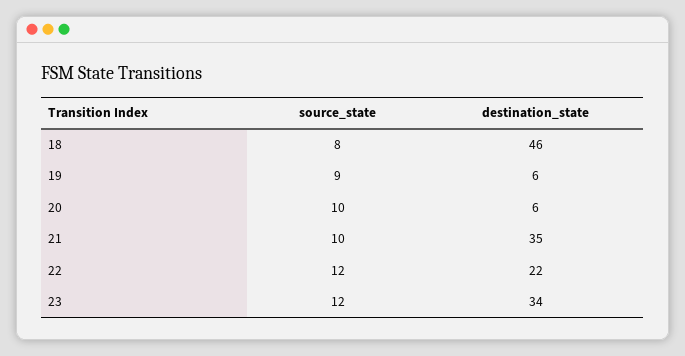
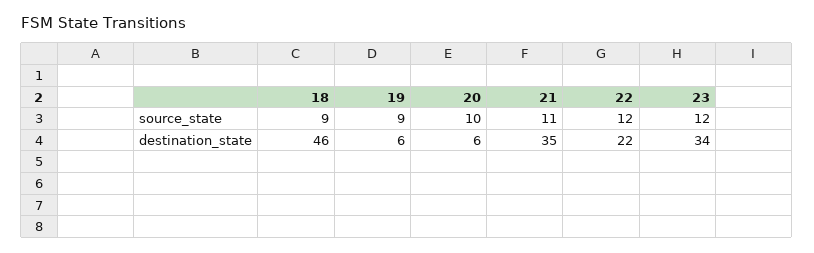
  {
    "source_state": {
-     "18": 8,
+     "18": 9,
      "19": 9,
      "20": 10,
-     "21": 10,
+     "21": 11,
      "22": 12,
      "23": 12
    },
    "destination_state": {
      "18": 46,
      "19": 6,
      "20": 6,
      "21": 35,
      "22": 22,
      "23": 34
    }
  }

